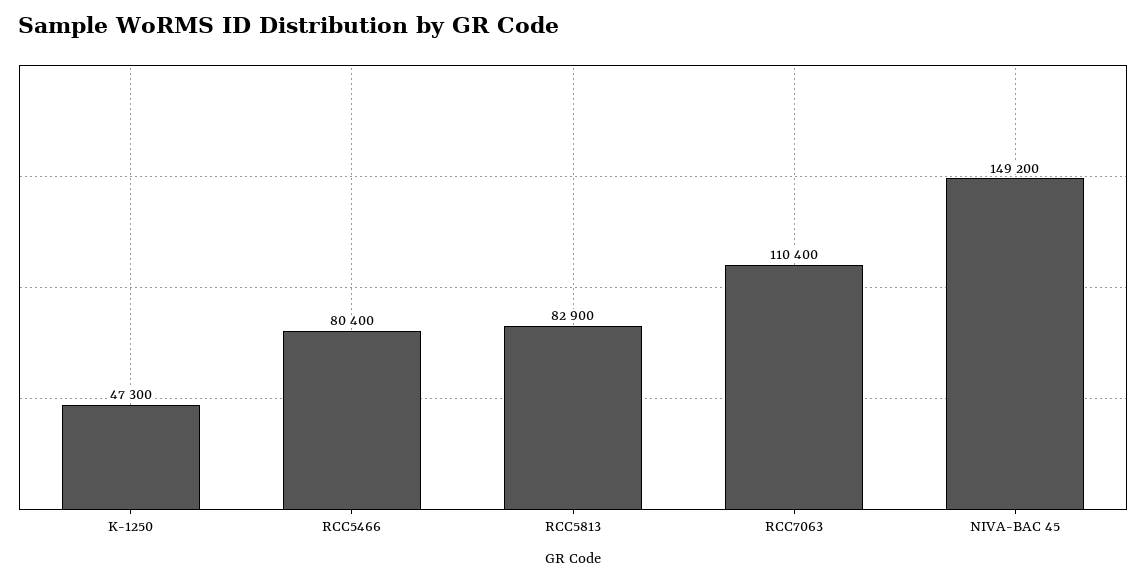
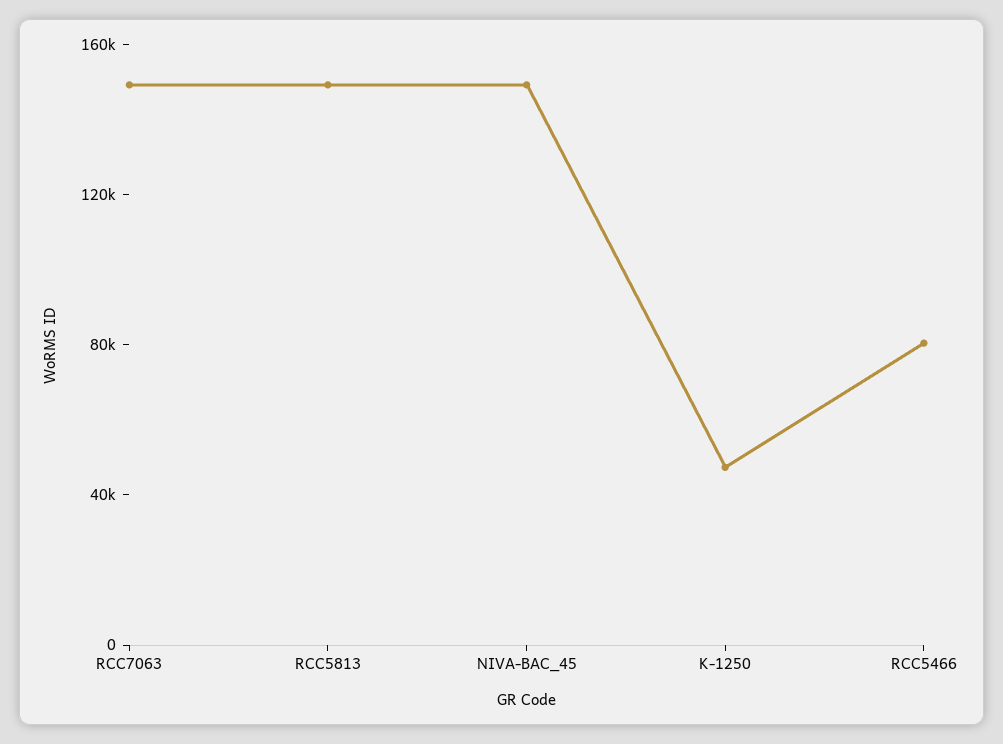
  {
    "K-1250": 47300,
    "RCC5466": 80400,
-   "RCC5813": 82900,
+   "RCC5813": 150000,
-   "RCC7063": 110400,
+   "RCC7063": 150000,
    "NIVA-BAC 45": 149200
  }

